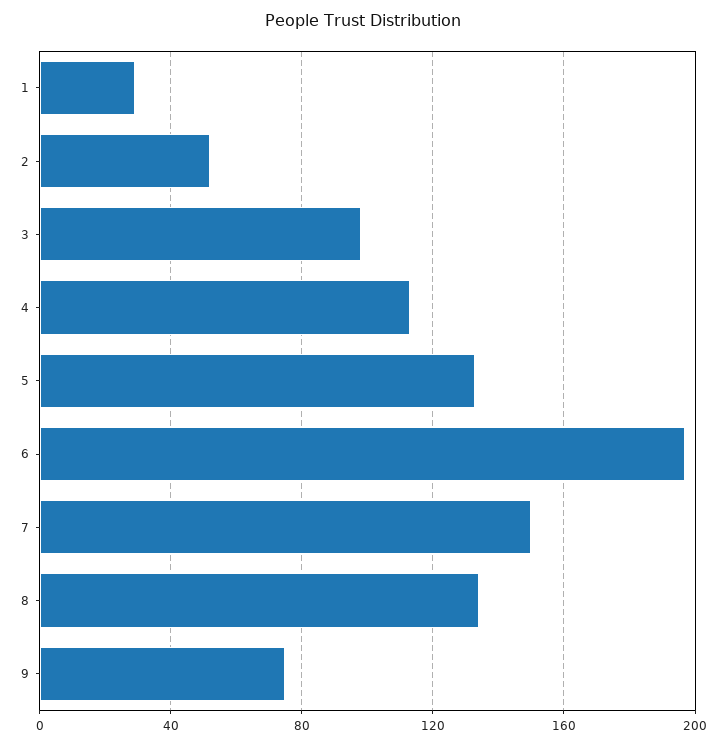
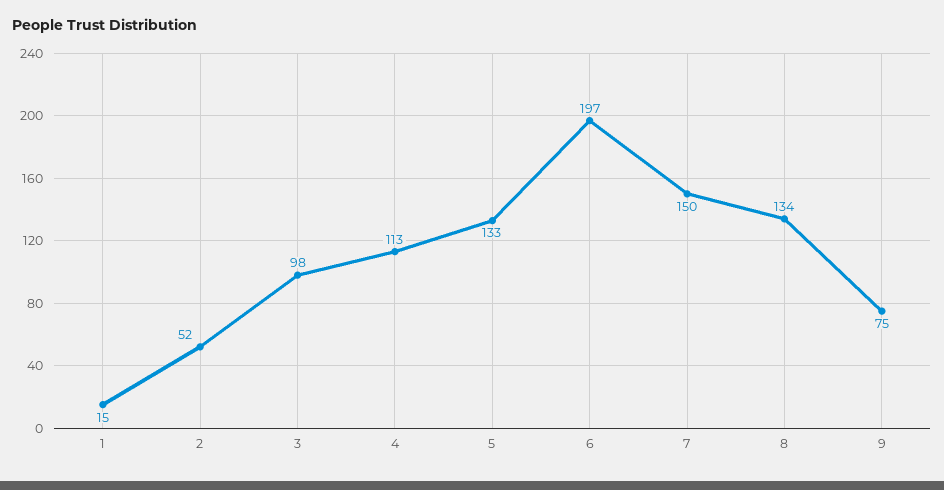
  {
-   "1": 30,
+   "1": 15,
    "2": 52,
    "3": 98,
    "4": 113,
    "5": 133,
    "6": 197,
    "7": 150,
    "8": 134,
    "9": 75
  }

